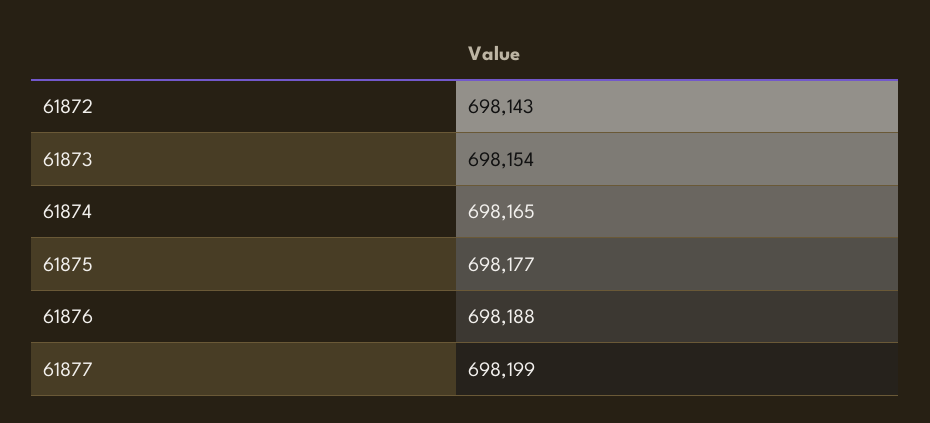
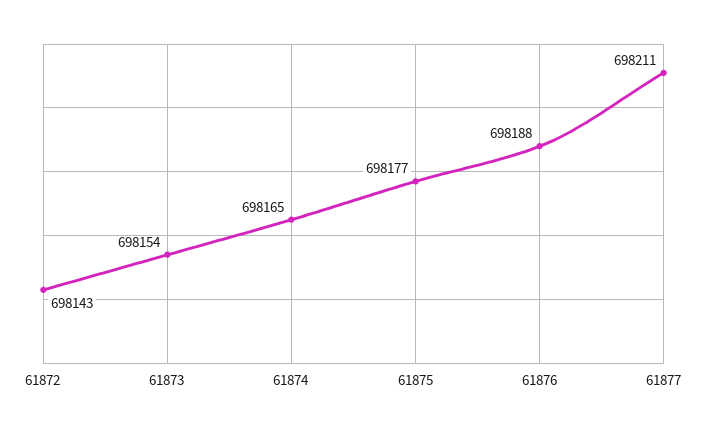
  {
    "61872": 698143,
    "61873": 698154,
    "61874": 698165,
    "61875": 698177,
    "61876": 698188,
-   "61877": 698199
+   "61877": 698211
  }

